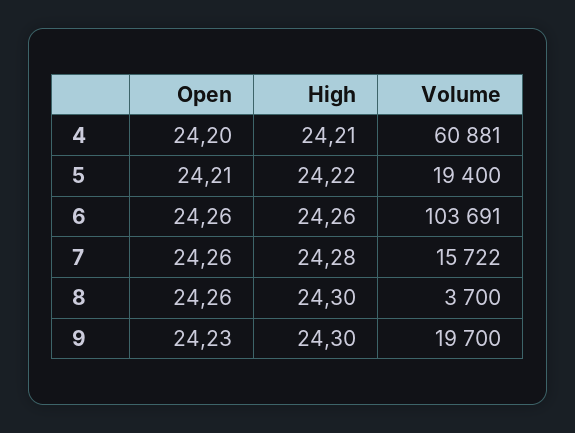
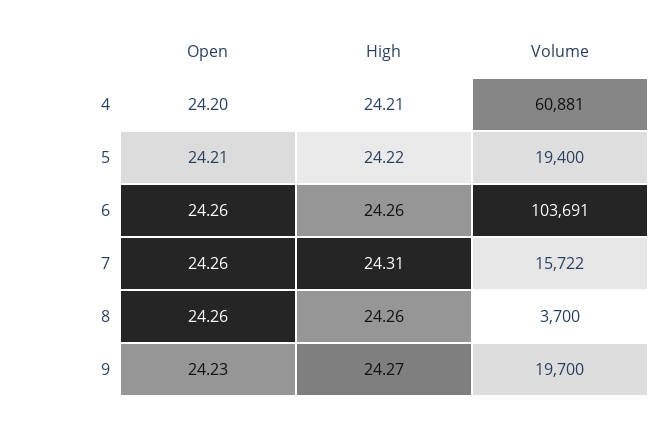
  {
    "Open": {
      "4": 24.2,
      "5": 24.21,
      "6": 24.26,
      "7": 24.26,
      "8": 24.26,
      "9": 24.23
    },
    "High": {
      "4": 24.21,
      "5": 24.22,
      "6": 24.26,
-     "7": 24.28,
+     "7": 24.31,
-     "8": 24.3,
+     "8": 24.26,
-     "9": 24.3
+     "9": 24.27
    },
    "Volume": {
      "4": 60881,
      "5": 19400,
      "6": 103691,
      "7": 15722,
      "8": 3700,
      "9": 19700
    }
  }

